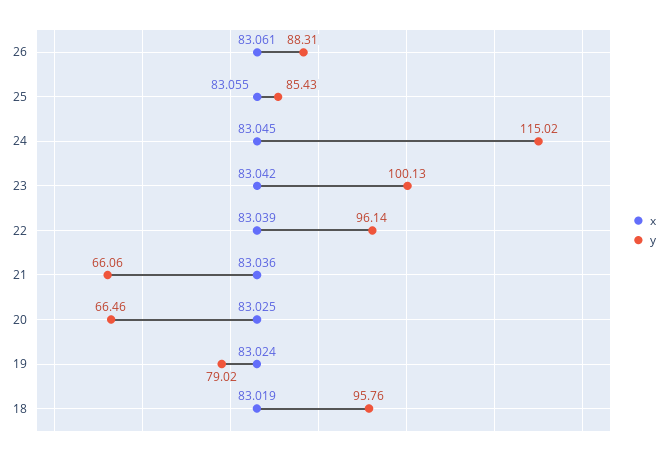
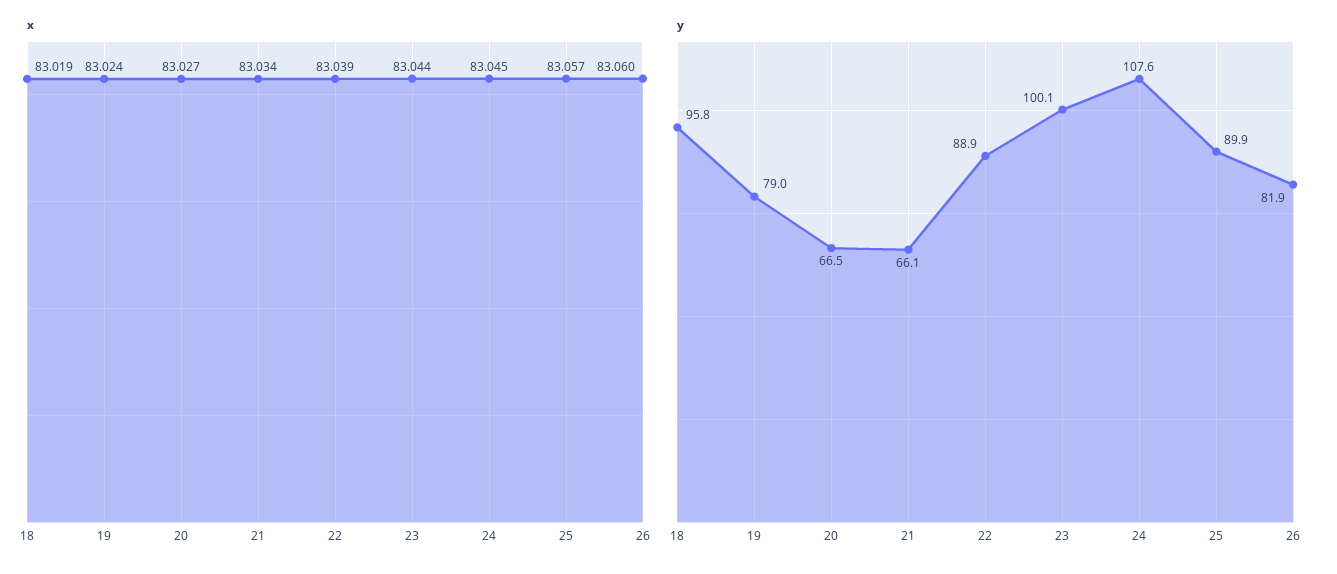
  {
    "x": {
-     "26": 83.061,
+     "26": 83.06,
-     "25": 83.055,
+     "25": 83.057,
      "24": 83.045,
-     "23": 83.042,
+     "23": 83.044,
      "22": 83.039,
-     "21": 83.036,
+     "21": 83.034,
-     "20": 83.025,
+     "20": 83.027,
      "19": 83.024,
      "18": 83.019
    },
    "y": {
-     "26": 88.31,
+     "26": 81.9,
-     "25": 85.43,
+     "25": 89.9,
-     "24": 115.02,
+     "24": 107.6,
      "23": 100.13,
-     "22": 96.14,
+     "22": 88.9,
      "21": 66.06,
      "20": 66.46,
      "19": 79.02,
      "18": 95.76
    }
  }

